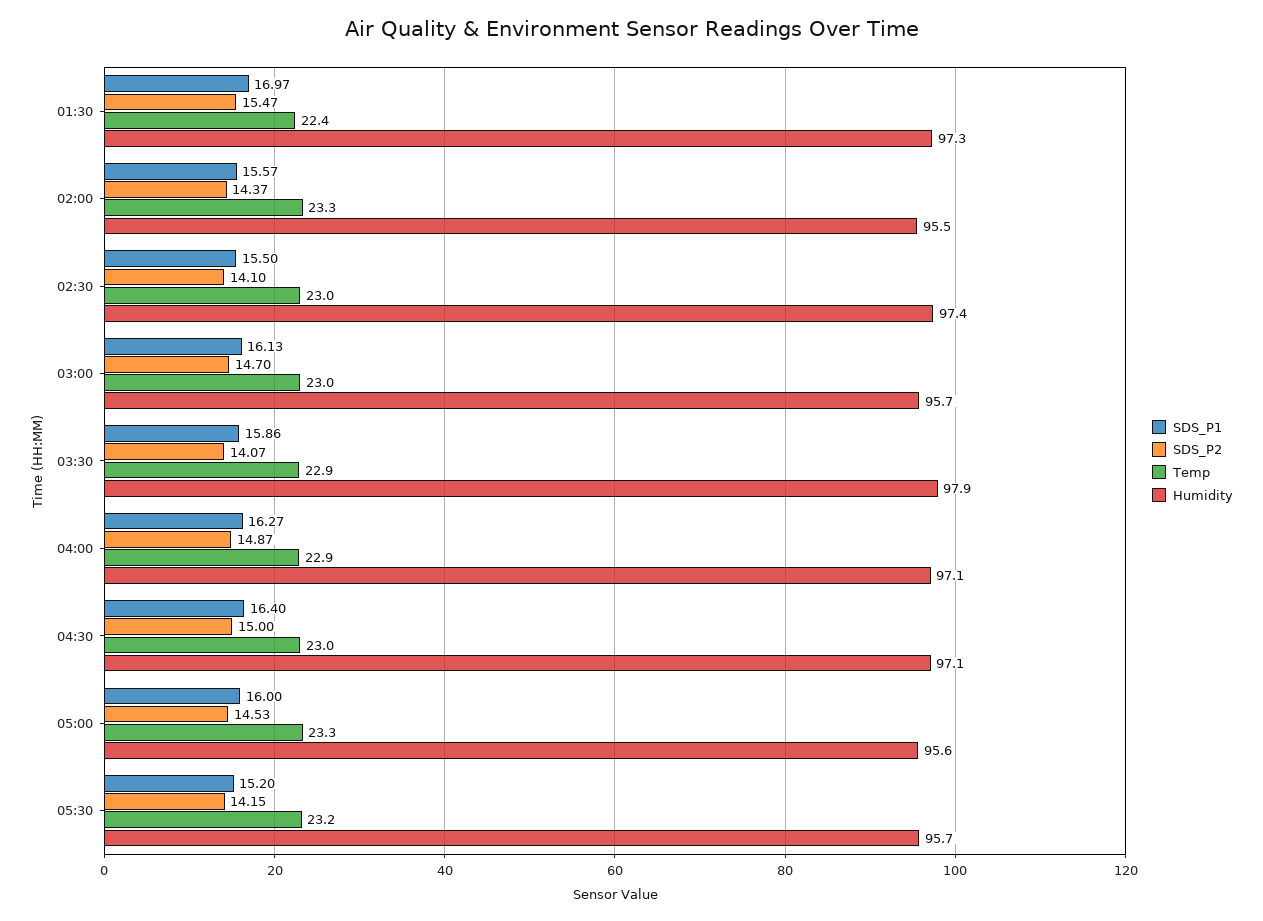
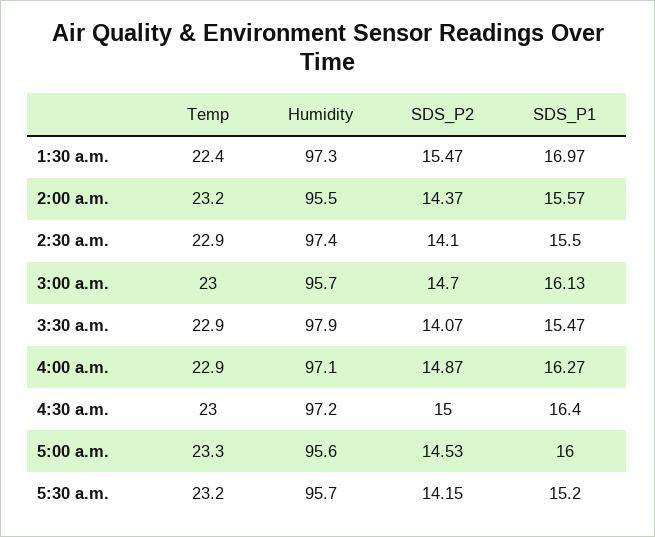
  {
    "SDS_P1": {
      "01:30": 16.97,
      "02:00": 15.57,
      "02:30": 15.5,
      "03:00": 16.13,
-     "03:30": 15.86,
+     "03:30": 15.47,
      "04:00": 16.27,
      "04:30": 16.4,
      "05:00": 16,
      "05:30": 15.2
    },
    "SDS_P2": {
      "01:30": 15.47,
      "02:00": 14.37,
      "02:30": 14.1,
      "03:00": 14.7,
      "03:30": 14.07,
      "04:00": 14.87,
      "04:30": 15,
      "05:00": 14.53,
      "05:30": 14.15
    },
    "Temp": {
      "01:30": 22.4,
-     "02:00": 23.3,
+     "02:00": 23.2,
-     "02:30": 23,
+     "02:30": 22.9,
      "03:00": 23,
      "03:30": 22.9,
      "04:00": 22.9,
      "04:30": 23,
      "05:00": 23.3,
      "05:30": 23.2
    },
    "Humidity": {
      "01:30": 97.3,
      "02:00": 95.5,
      "02:30": 97.4,
      "03:00": 95.7,
      "03:30": 97.9,
      "04:00": 97.1,
-     "04:30": 97.1,
+     "04:30": 97.2,
      "05:00": 95.6,
      "05:30": 95.7
    }
  }

